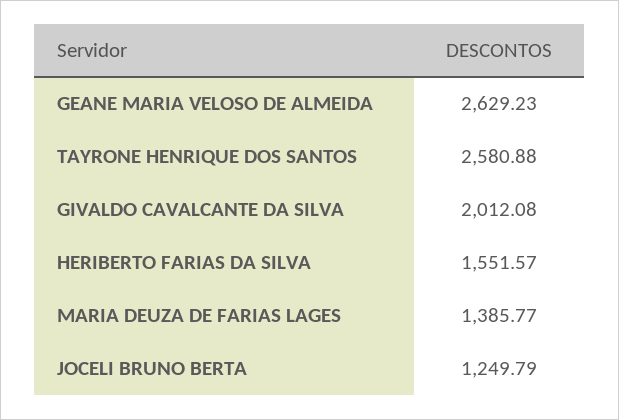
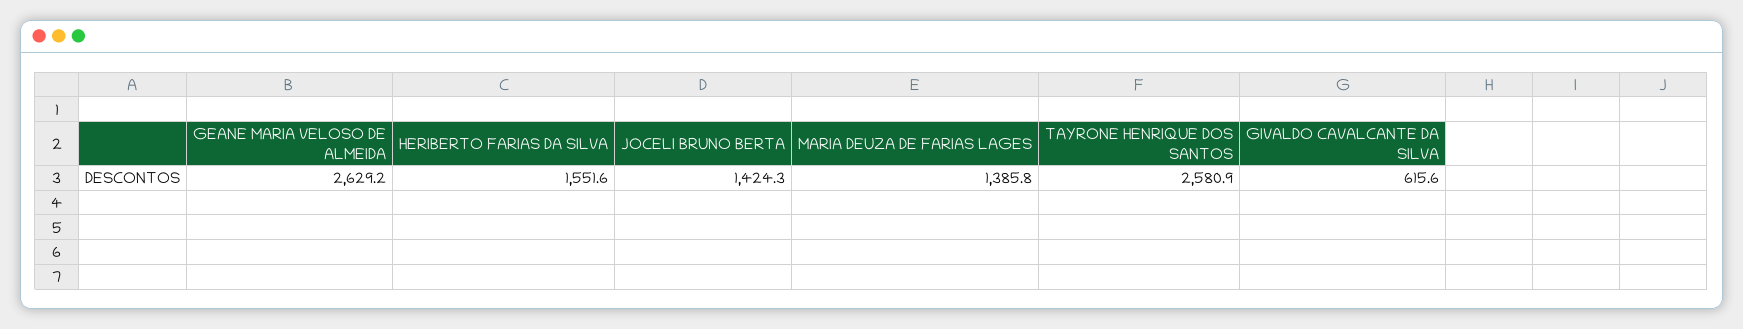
  {
    "GEANE MARIA VELOSO DE ALMEIDA": 2629.23,
    "TAYRONE HENRIQUE DOS SANTOS": 2580.88,
-   "GIVALDO CAVALCANTE DA SILVA": 2012.08,
+   "GIVALDO CAVALCANTE DA SILVA": 615.6,
    "HERIBERTO FARIAS DA SILVA": 1551.57,
    "MARIA DEUZA DE FARIAS LAGES": 1385.77,
-   "JOCELI BRUNO BERTA": 1249.79
+   "JOCELI BRUNO BERTA": 1424.3
  }

